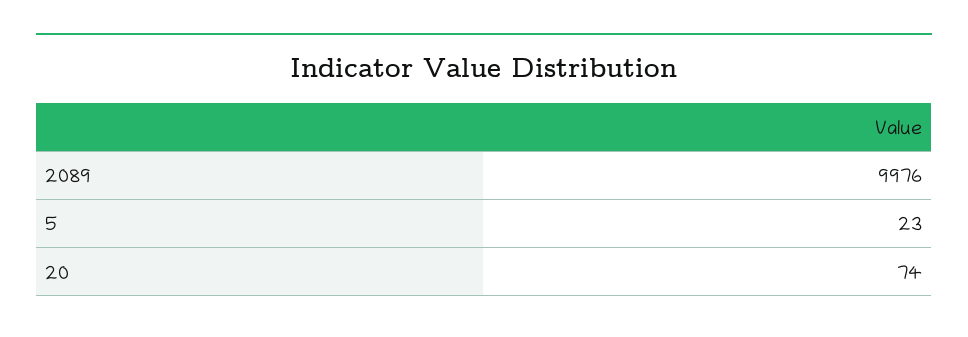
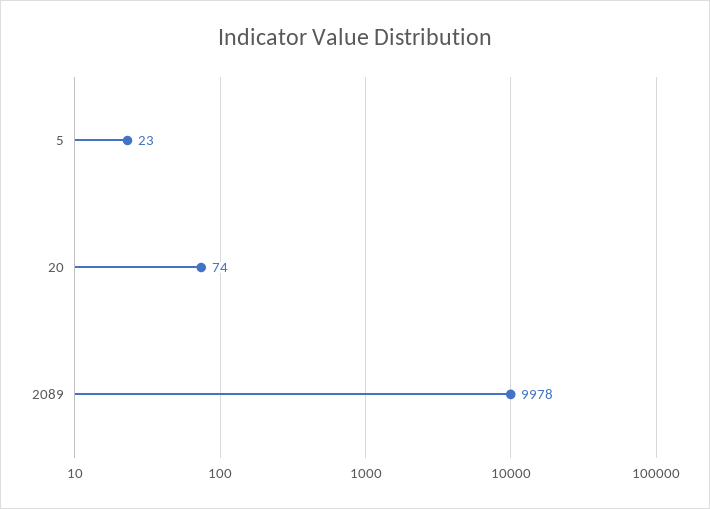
  {
-   "2089": 9976,
+   "2089": 9978,
    "5": 23,
    "20": 74
  }

